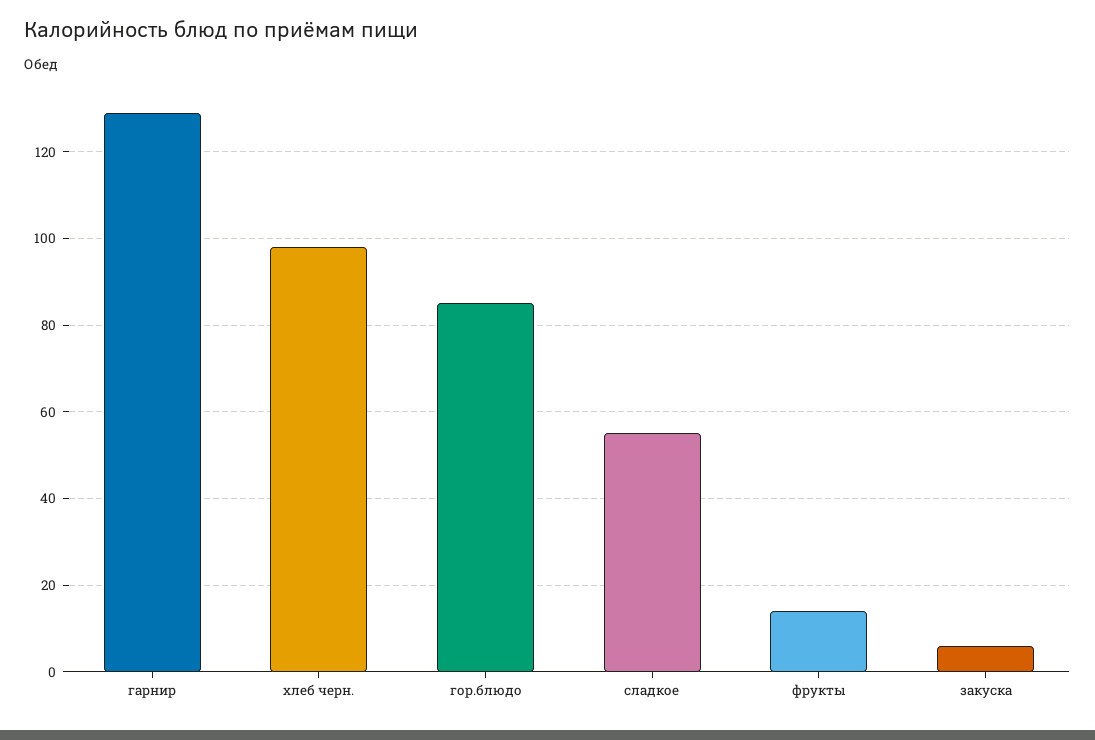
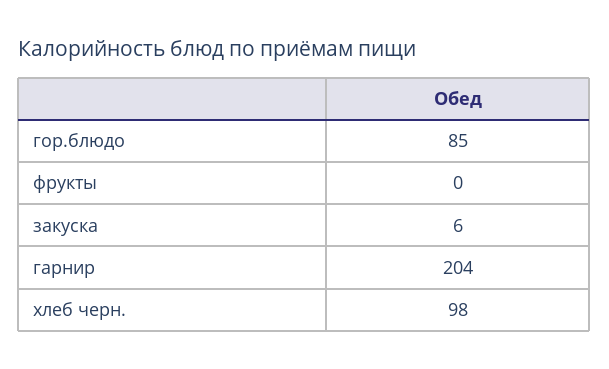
  {
-   "гарнир": 130,
+   "гарнир": 204,
    "хлеб черн.": 98,
    "гор.блюдо": 85,
-   "сладкое": 55,
-   "фрукты": 15,
+   "фрукты": 0,
    "закуска": 6
  }

